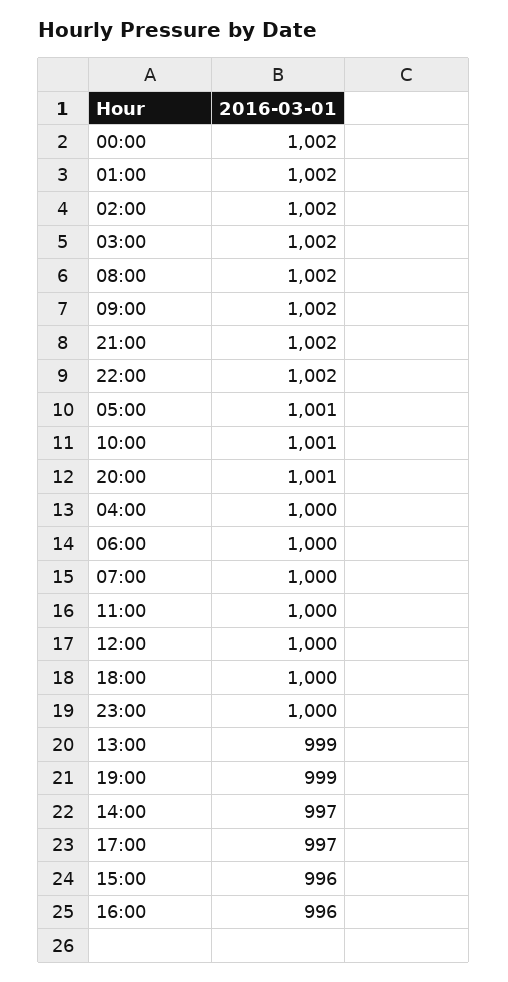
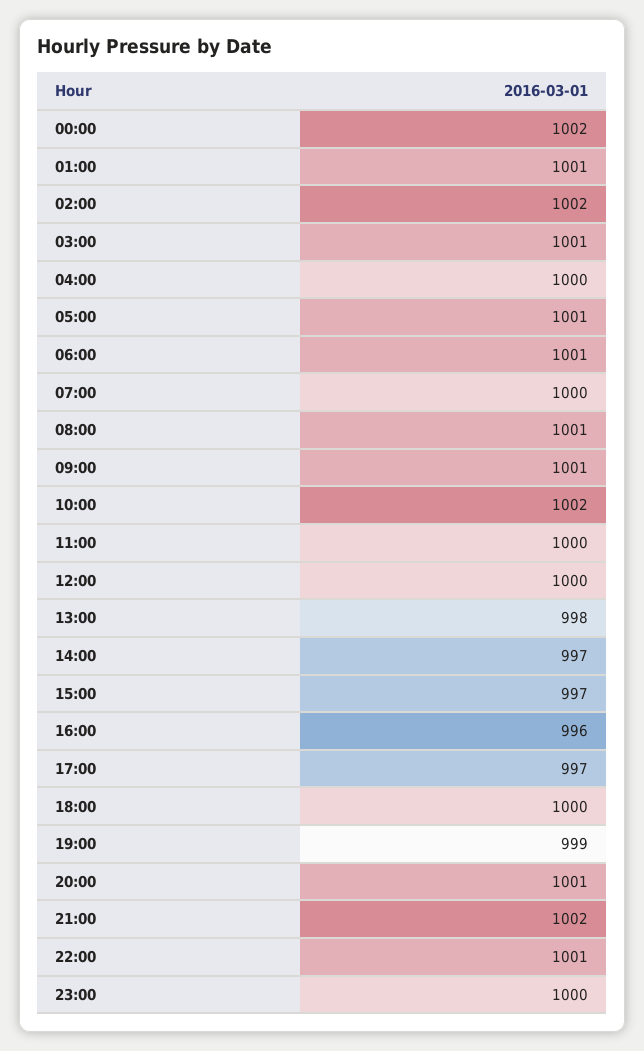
  {
    "00:00": 1002,
-   "01:00": 1002,
+   "01:00": 1001,
    "02:00": 1002,
-   "03:00": 1002,
+   "03:00": 1001,
-   "08:00": 1002,
+   "08:00": 1001,
-   "09:00": 1002,
+   "09:00": 1001,
    "21:00": 1002,
-   "22:00": 1002,
+   "22:00": 1001,
    "05:00": 1001,
-   "10:00": 1001,
+   "10:00": 1002,
    "20:00": 1001,
    "04:00": 1000,
-   "06:00": 1000,
+   "06:00": 1001,
    "07:00": 1000,
    "11:00": 1000,
    "12:00": 1000,
    "18:00": 1000,
    "23:00": 1000,
-   "13:00": 999,
+   "13:00": 998,
    "19:00": 999,
    "14:00": 997,
    "17:00": 997,
-   "15:00": 996,
+   "15:00": 997,
    "16:00": 996
  }

